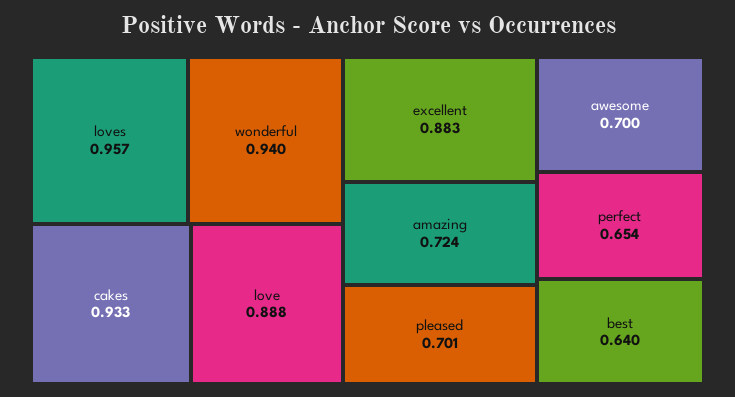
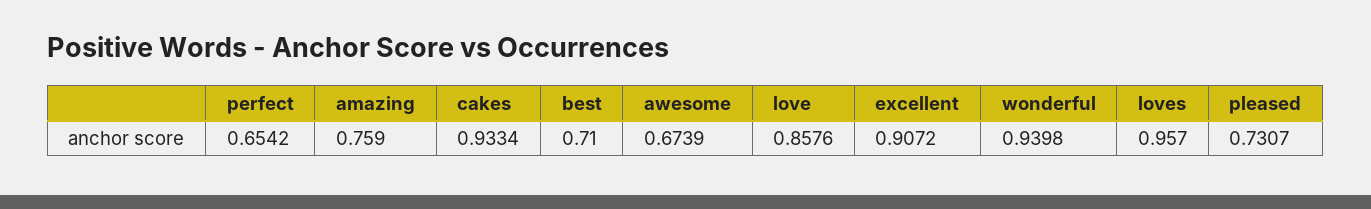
  {
    "loves": 0.957,
    "wonderful": 0.9398,
    "cakes": 0.9334,
-   "love": 0.888,
+   "love": 0.8576,
-   "excellent": 0.883,
+   "excellent": 0.9072,
-   "amazing": 0.724,
+   "amazing": 0.759,
-   "pleased": 0.701,
+   "pleased": 0.7307,
-   "awesome": 0.7,
+   "awesome": 0.6739,
    "perfect": 0.6542,
-   "best": 0.64
+   "best": 0.71
  }

